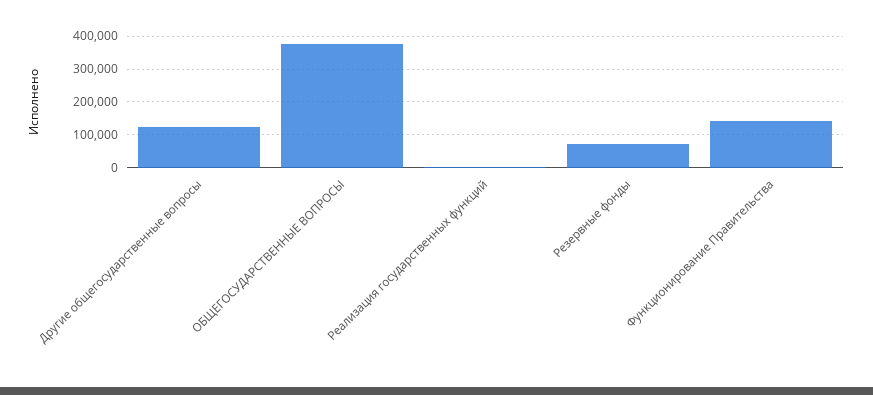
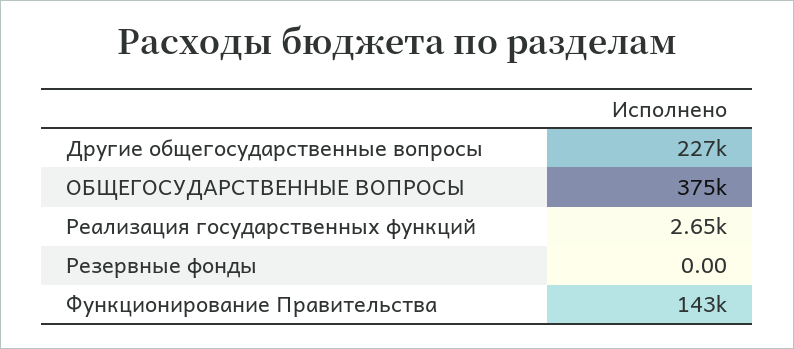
  {
-   "Другие общегосударственные вопросы": 120000,
+   "Другие общегосударственные вопросы": 227000,
    "ОБЩЕГОСУДАРСТВЕННЫЕ ВОПРОСЫ": 375000,
    "Реализация государственных функций": 2650,
-   "Резервные фонды": 80000,
+   "Резервные фонды": 0,
    "Функционирование Правительства": 143000
  }

